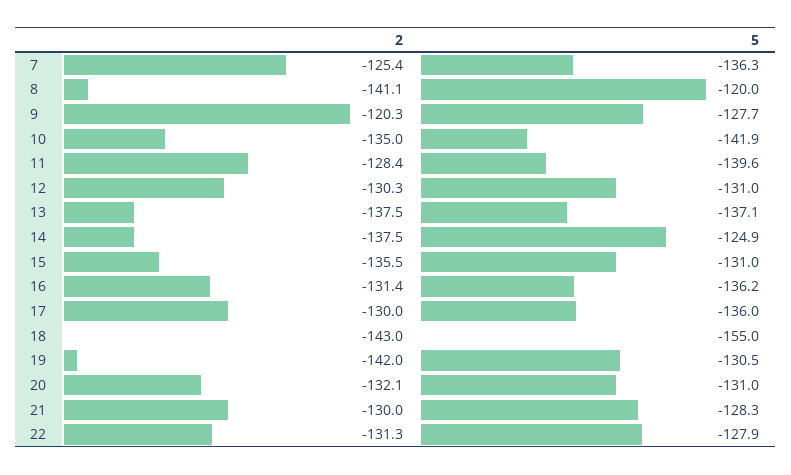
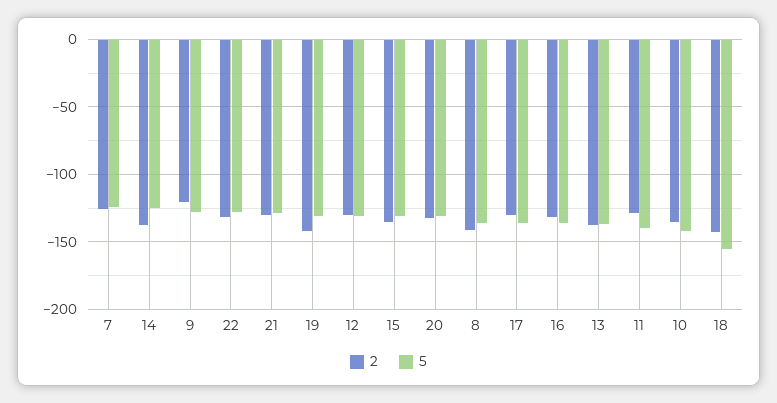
  {
    "2": {
      "7": -125.4,
      "8": -141.1,
      "9": -120.3,
      "10": -135,
      "11": -128.4,
      "12": -130.3,
      "13": -137.5,
      "14": -137.5,
      "15": -135.5,
      "16": -131.4,
      "17": -130,
      "18": -143,
      "19": -142,
      "20": -132.1,
      "21": -130,
      "22": -131.3
    },
    "5": {
-     "7": -136.3,
+     "7": -125,
-     "8": -120,
+     "8": -135,
      "9": -127.7,
      "10": -141.9,
      "11": -139.6,
      "12": -131,
      "13": -137.1,
      "14": -124.9,
      "15": -131,
      "16": -136.2,
      "17": -136,
      "18": -155,
      "19": -130.5,
      "20": -131,
      "21": -128.3,
      "22": -127.9
    }
  }

